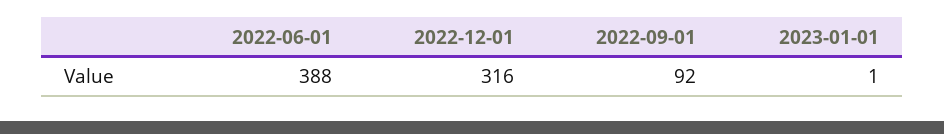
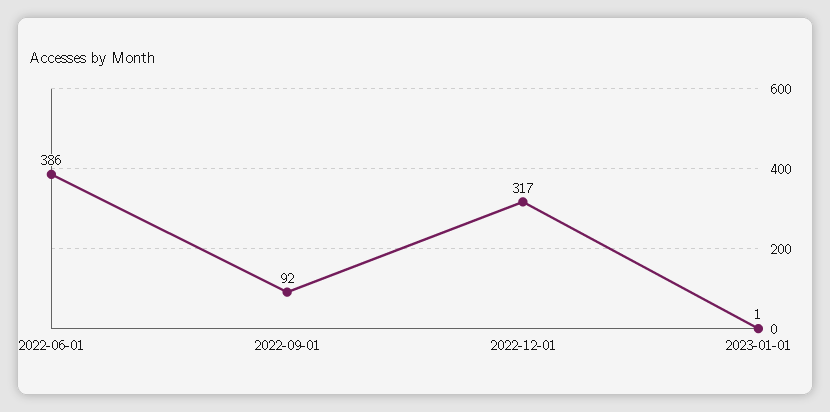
  {
-   "2022-06-01": 388,
+   "2022-06-01": 386,
-   "2022-12-01": 316,
+   "2022-12-01": 317,
    "2022-09-01": 92,
    "2023-01-01": 1
  }

